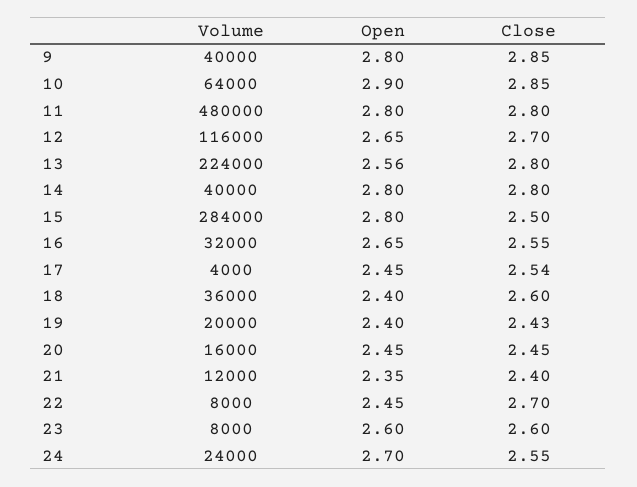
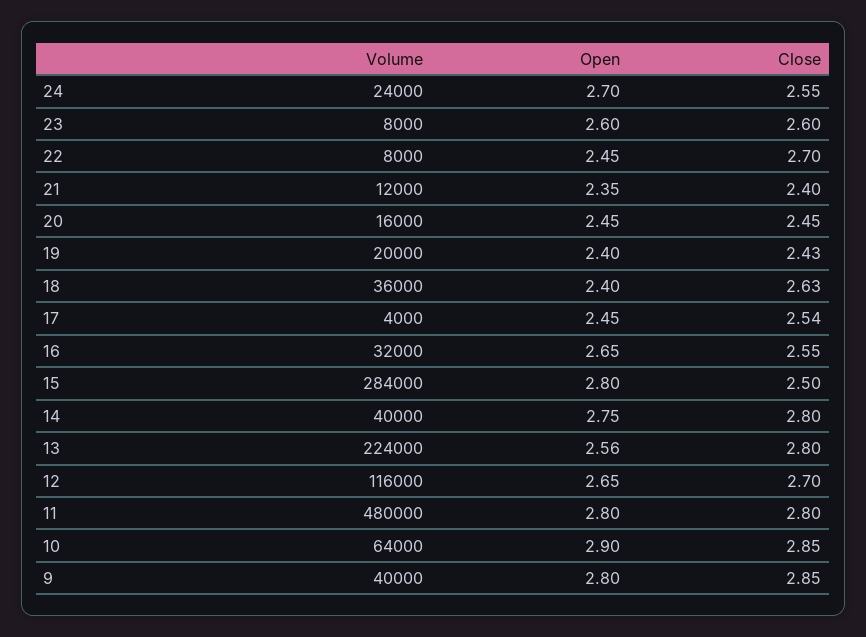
  {
    "Volume": {
      "9": 40000,
      "10": 64000,
      "11": 480000,
      "12": 116000,
      "13": 224000,
      "14": 40000,
      "15": 284000,
      "16": 32000,
      "17": 4000,
      "18": 36000,
      "19": 20000,
      "20": 16000,
      "21": 12000,
      "22": 8000,
      "23": 8000,
      "24": 24000
    },
    "Open": {
      "9": 2.8,
      "10": 2.9,
      "11": 2.8,
      "12": 2.65,
      "13": 2.56,
-     "14": 2.8,
+     "14": 2.75,
      "15": 2.8,
      "16": 2.65,
      "17": 2.45,
      "18": 2.4,
      "19": 2.4,
      "20": 2.45,
      "21": 2.35,
      "22": 2.45,
      "23": 2.6,
      "24": 2.7
    },
    "Close": {
      "9": 2.85,
      "10": 2.85,
      "11": 2.8,
      "12": 2.7,
      "13": 2.8,
      "14": 2.8,
      "15": 2.5,
      "16": 2.55,
      "17": 2.54,
-     "18": 2.6,
+     "18": 2.63,
      "19": 2.43,
      "20": 2.45,
      "21": 2.4,
      "22": 2.7,
      "23": 2.6,
      "24": 2.55
    }
  }

